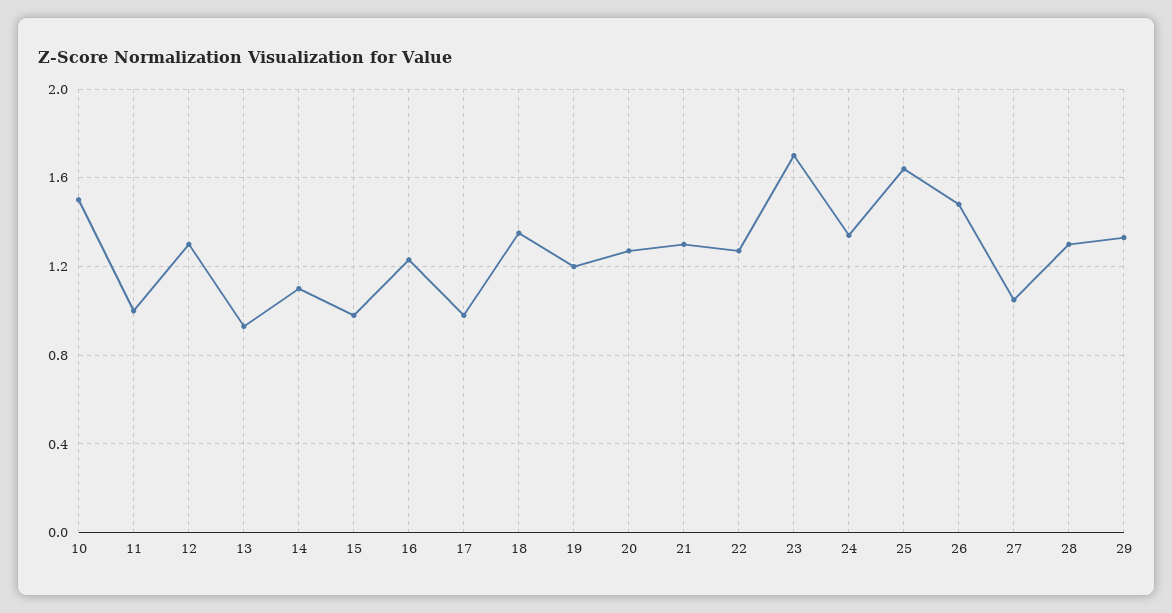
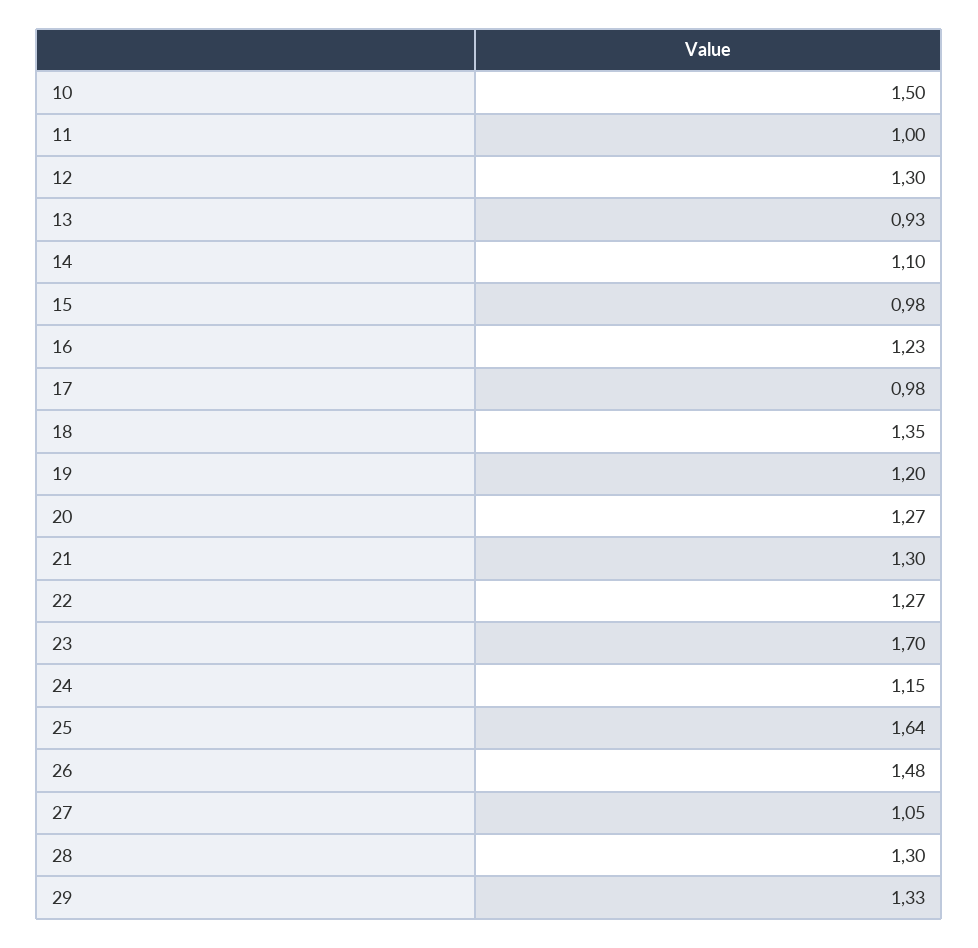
  {
    "10": 1.5,
    "11": 1,
    "12": 1.3,
    "13": 0.93,
    "14": 1.1,
    "15": 0.98,
    "16": 1.23,
    "17": 0.98,
    "18": 1.35,
    "19": 1.2,
    "20": 1.27,
    "21": 1.3,
    "22": 1.27,
    "23": 1.7,
-   "24": 1.35,
+   "24": 1.15,
    "25": 1.64,
    "26": 1.48,
    "27": 1.05,
    "28": 1.3,
    "29": 1.33
  }

